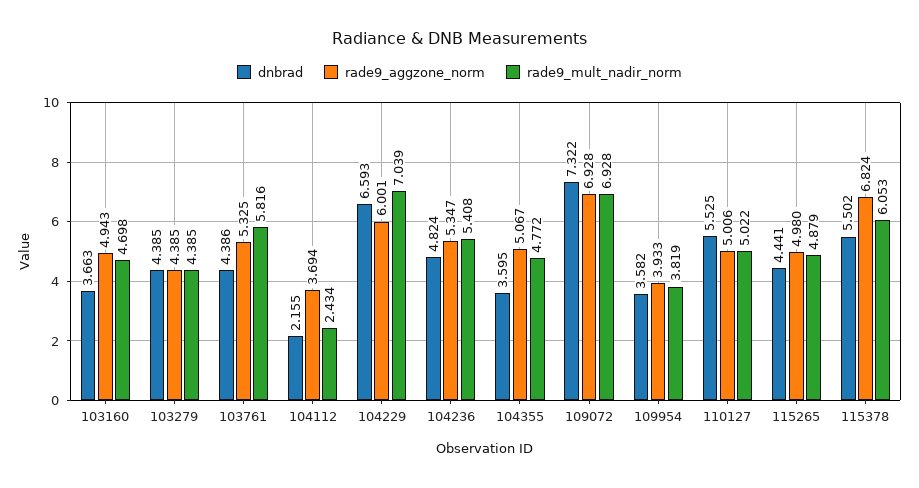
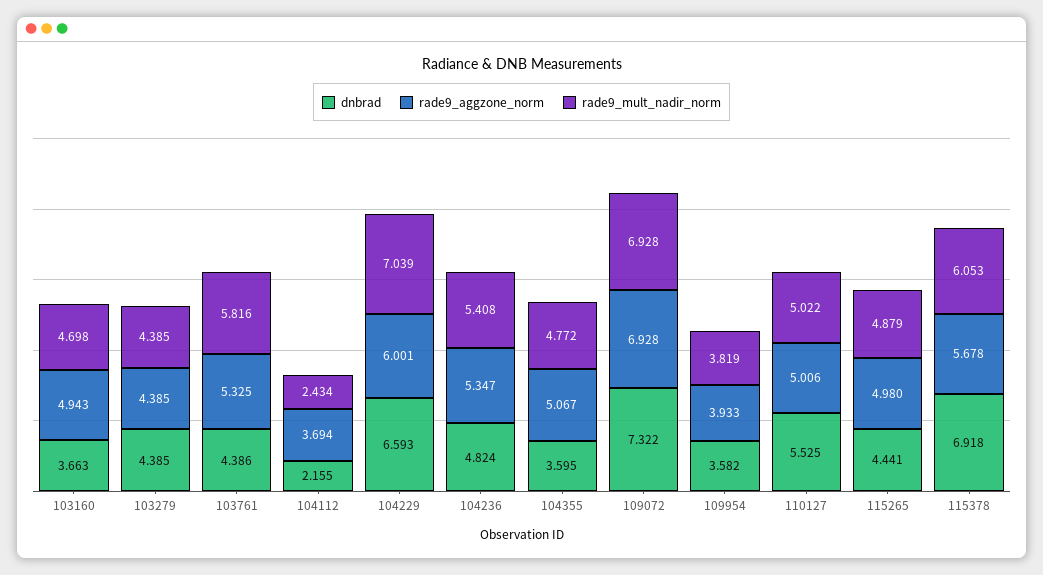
  {
    "dnbrad": {
      "103160": 3.663,
      "103279": 4.385,
      "103761": 4.386,
      "104112": 2.155,
      "104229": 6.593,
      "104236": 4.824,
      "104355": 3.595,
      "109072": 7.322,
      "109954": 3.582,
      "110127": 5.525,
      "115265": 4.441,
-     "115378": 5.502
+     "115378": 6.918
    },
    "rade9_aggzone_norm": {
      "103160": 4.943,
      "103279": 4.385,
      "103761": 5.325,
      "104112": 3.694,
      "104229": 6.001,
      "104236": 5.347,
      "104355": 5.067,
      "109072": 6.928,
      "109954": 3.933,
      "110127": 5.006,
      "115265": 4.98,
-     "115378": 6.824
+     "115378": 5.678
    },
    "rade9_mult_nadir_norm": {
      "103160": 4.698,
      "103279": 4.385,
      "103761": 5.816,
      "104112": 2.434,
      "104229": 7.039,
      "104236": 5.408,
      "104355": 4.772,
      "109072": 6.928,
      "109954": 3.819,
      "110127": 5.022,
      "115265": 4.879,
      "115378": 6.053
    }
  }

